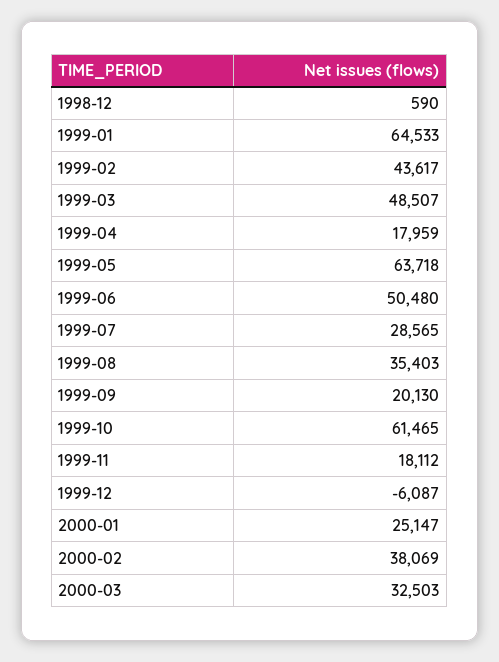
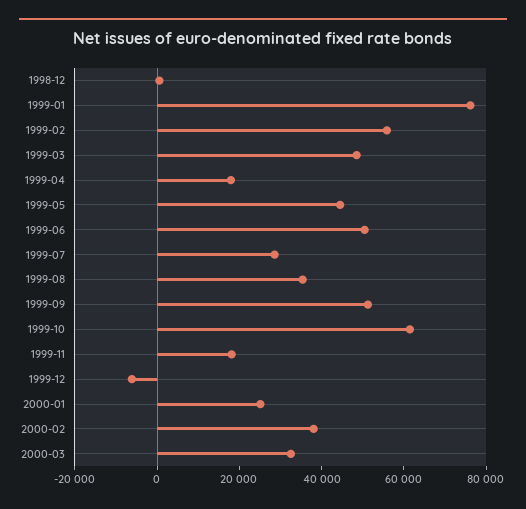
  {
    "1998-12": 590,
-   "1999-01": 64533,
+   "1999-01": 75000,
-   "1999-02": 43617,
+   "1999-02": 55000,
    "1999-03": 48507,
    "1999-04": 17959,
-   "1999-05": 63718,
+   "1999-05": 45000,
    "1999-06": 50480,
    "1999-07": 28565,
    "1999-08": 35403,
-   "1999-09": 20130,
+   "1999-09": 50000,
    "1999-10": 61465,
    "1999-11": 18112,
    "1999-12": -6087,
    "2000-01": 25147,
    "2000-02": 38069,
    "2000-03": 32503
  }

